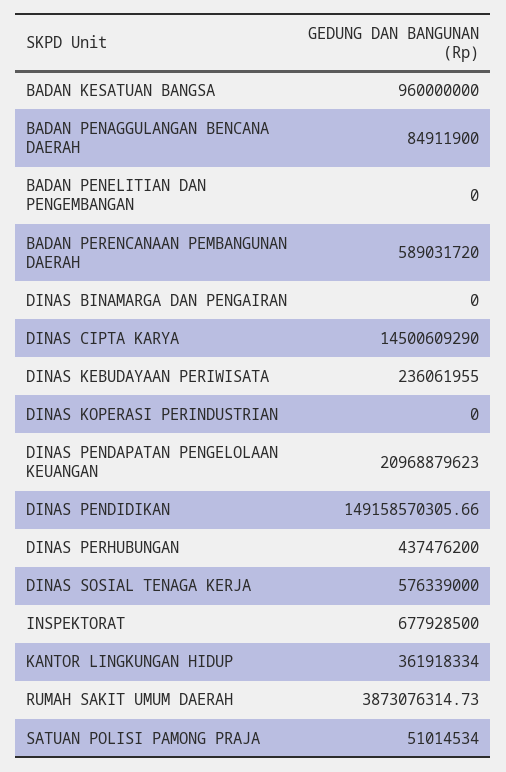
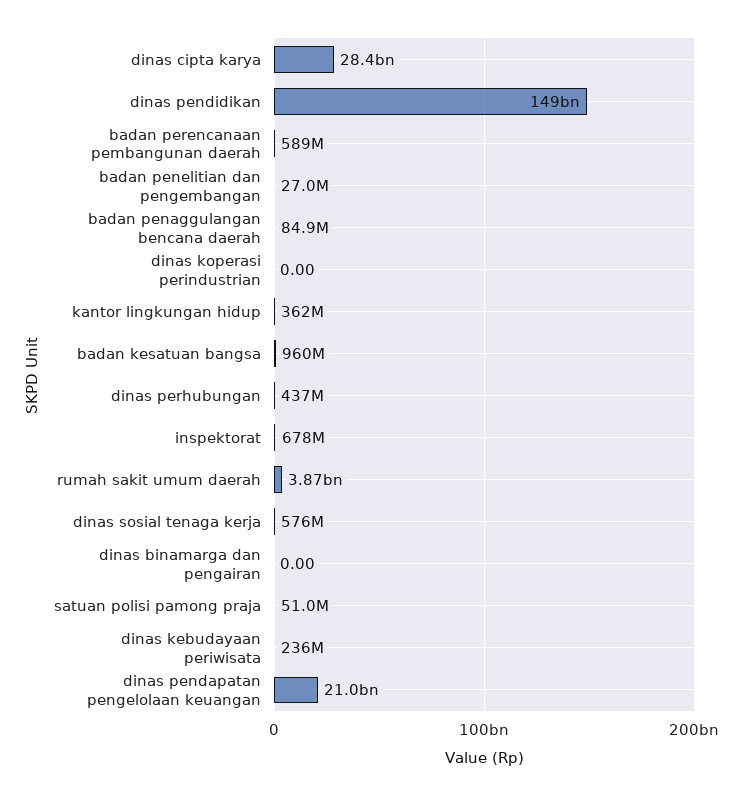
  {
    "BADAN KESATUAN BANGSA": 960000000,
    "BADAN PENAGGULANGAN BENCANA DAERAH": 84911900,
-   "BADAN PENELITIAN DAN PENGEMBANGAN": 0,
+   "BADAN PENELITIAN DAN PENGEMBANGAN": 27000000,
    "BADAN PERENCANAAN PEMBANGUNAN DAERAH": 589031720,
    "DINAS BINAMARGA DAN PENGAIRAN": 0,
-   "DINAS CIPTA KARYA": 14500609290,
+   "DINAS CIPTA KARYA": 28400000000,
    "DINAS KEBUDAYAAN PERIWISATA": 236061955,
    "DINAS KOPERASI PERINDUSTRIAN": 0,
    "DINAS PENDAPATAN PENGELOLAAN KEUANGAN": 20968879623,
    "DINAS PENDIDIKAN": 149158570305.66,
    "DINAS PERHUBUNGAN": 437476200,
    "DINAS SOSIAL TENAGA KERJA": 576339000,
    "INSPEKTORAT": 677928500,
    "KANTOR LINGKUNGAN HIDUP": 361918334,
    "RUMAH SAKIT UMUM DAERAH": 3873076314.73,
    "SATUAN POLISI PAMONG PRAJA": 51014534
  }

